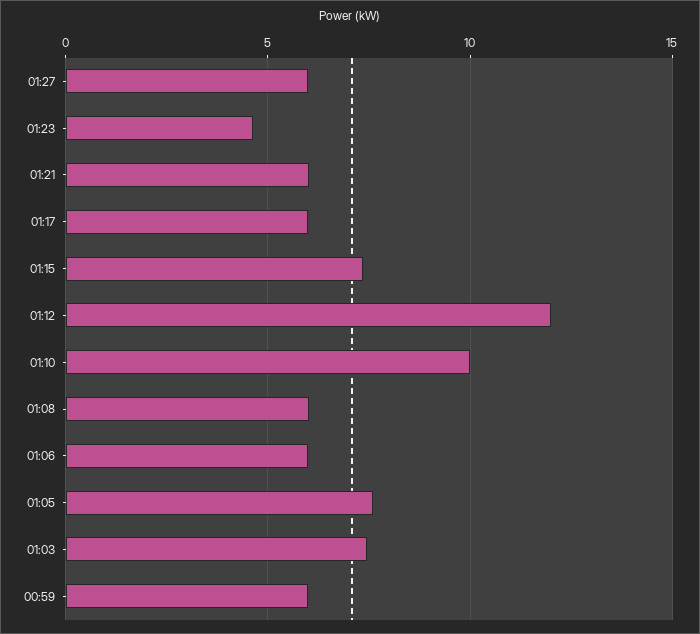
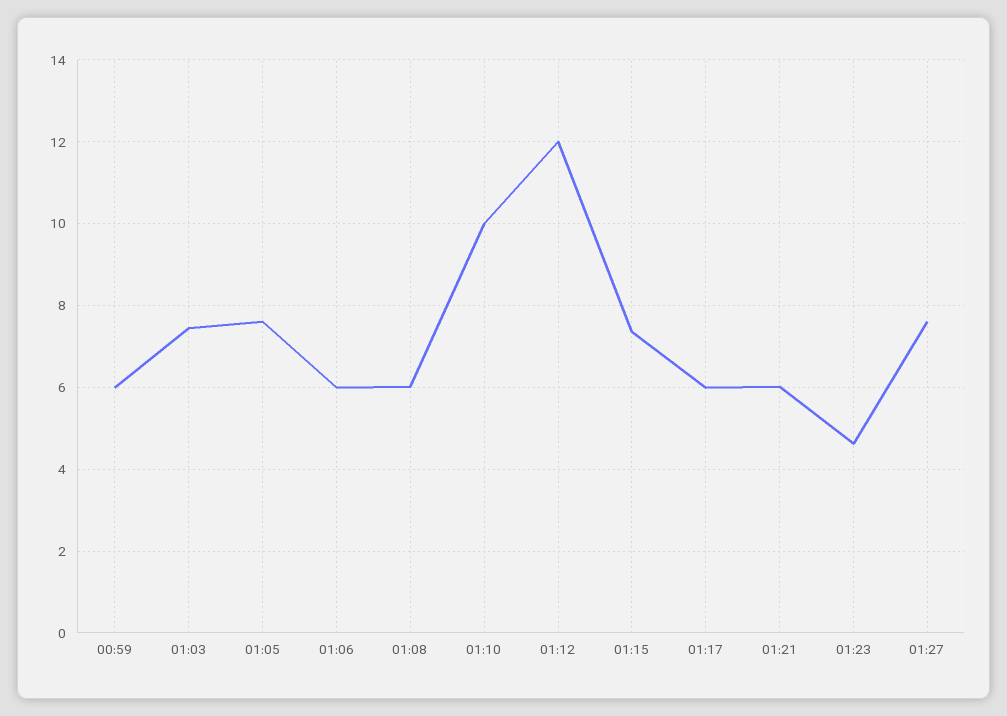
  {
-   "01:27": 6,
+   "01:27": 7.6,
    "01:23": 4.6,
    "01:21": 6,
    "01:17": 6,
    "01:15": 7.4,
    "01:12": 12,
    "01:10": 10,
    "01:08": 6,
    "01:06": 6,
    "01:05": 7.6,
    "01:03": 7.4,
    "00:59": 6
  }

